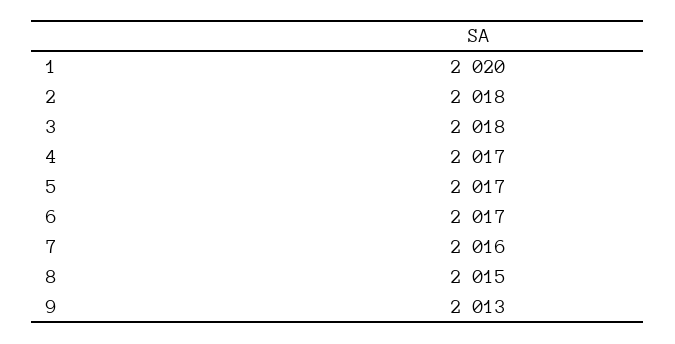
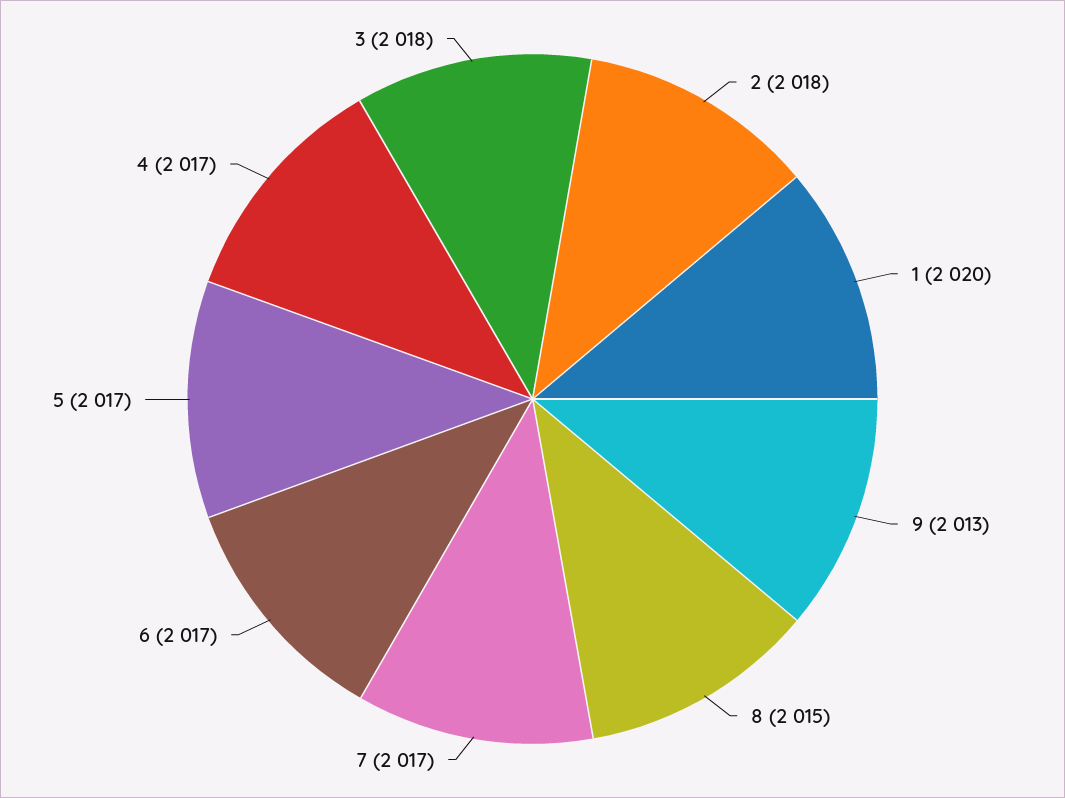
  {
    "1": 2020,
    "2": 2018,
    "3": 2018,
    "4": 2017,
    "5": 2017,
    "6": 2017,
-   "7": 2016,
+   "7": 2017,
    "8": 2015,
    "9": 2013
  }

